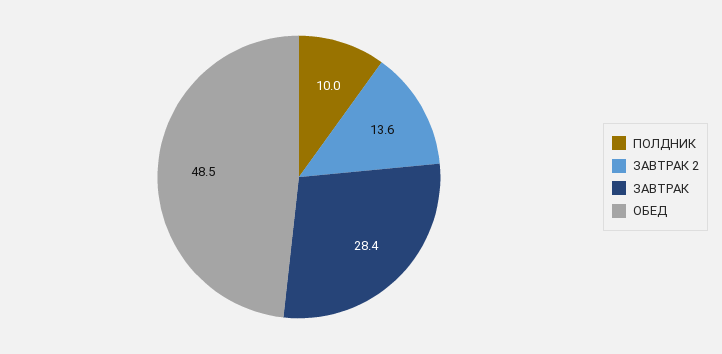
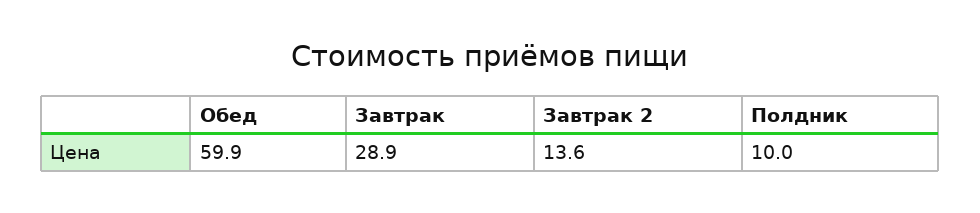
  {
    "ПОЛДНИК": 10,
    "ЗАВТРАК 2": 13.6,
-   "ЗАВТРАК": 28.4,
+   "ЗАВТРАК": 28.9,
-   "ОБЕД": 48.5
+   "ОБЕД": 59.9
  }

